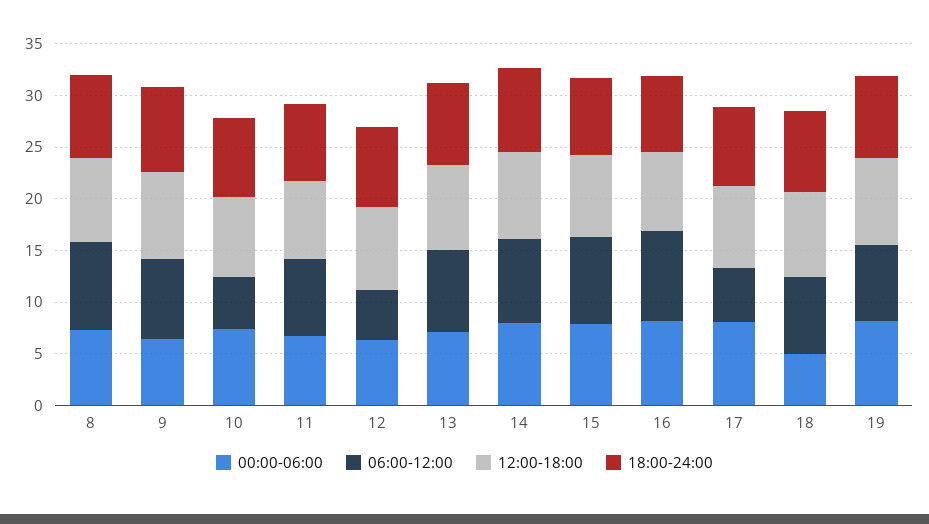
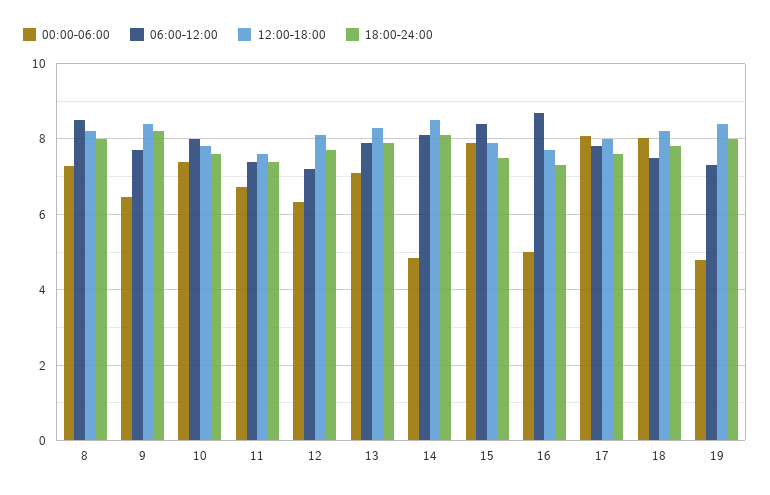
  {
    "00:00-06:00": {
      "8": 7.2,
      "9": 6.4,
      "10": 7.4,
      "11": 6.8,
      "12": 6.4,
      "13": 7.2,
-     "14": 8,
+     "14": 4.8,
      "15": 8,
-     "16": 8,
+     "16": 5,
      "17": 8,
-     "18": 5,
+     "18": 8,
-     "19": 8
+     "19": 4.8
    },
    "06:00-12:00": {
      "8": 8.6,
      "9": 7.8,
-     "10": 5,
+     "10": 8,
      "11": 7.4,
-     "12": 5,
+     "12": 7.2,
      "13": 8,
      "14": 8.2,
      "15": 8.4,
      "16": 8.8,
-     "17": 5,
+     "17": 7.8,
      "18": 7.6,
      "19": 7.4
    },
    "12:00-18:00": {
      "8": 8.2,
      "9": 8.4,
      "10": 7.8,
      "11": 7.6,
      "12": 8.2,
      "13": 8.4,
      "14": 8.6,
      "15": 8,
      "16": 7.8,
      "17": 8,
      "18": 8.2,
      "19": 8.4
    },
    "18:00-24:00": {
      "8": 8,
      "9": 8.2,
      "10": 7.6,
      "11": 7.4,
      "12": 7.8,
      "13": 8,
      "14": 8.2,
      "15": 7.6,
      "16": 7.4,
      "17": 7.6,
      "18": 7.8,
      "19": 8
    }
  }

